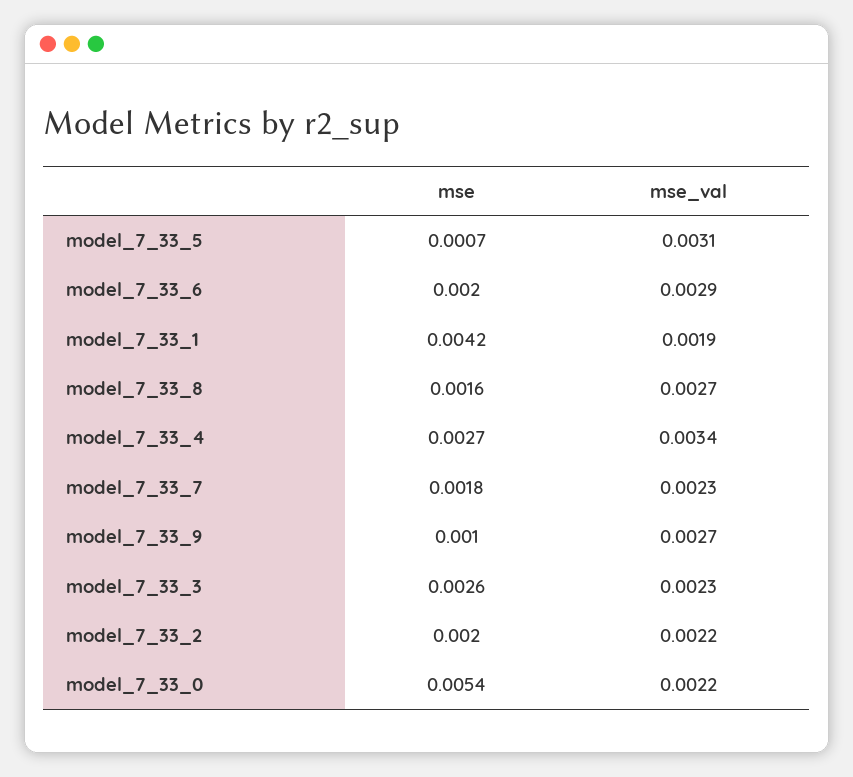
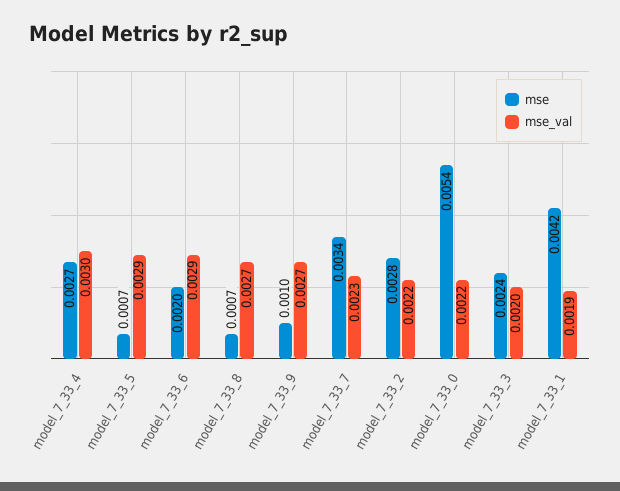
  {
    "mse": {
      "model_7_33_5": 0.0007,
      "model_7_33_6": 0.002,
      "model_7_33_1": 0.0042,
-     "model_7_33_8": 0.0016,
+     "model_7_33_8": 0.0007,
      "model_7_33_4": 0.0027,
-     "model_7_33_7": 0.0018,
+     "model_7_33_7": 0.0034,
      "model_7_33_9": 0.001,
-     "model_7_33_3": 0.0026,
+     "model_7_33_3": 0.0024,
-     "model_7_33_2": 0.002,
+     "model_7_33_2": 0.0028,
      "model_7_33_0": 0.0054
    },
    "mse_val": {
-     "model_7_33_5": 0.0031,
+     "model_7_33_5": 0.0029,
      "model_7_33_6": 0.0029,
      "model_7_33_1": 0.0019,
      "model_7_33_8": 0.0027,
-     "model_7_33_4": 0.0034,
+     "model_7_33_4": 0.003,
      "model_7_33_7": 0.0023,
      "model_7_33_9": 0.0027,
-     "model_7_33_3": 0.0023,
+     "model_7_33_3": 0.002,
      "model_7_33_2": 0.0022,
      "model_7_33_0": 0.0022
    }
  }

